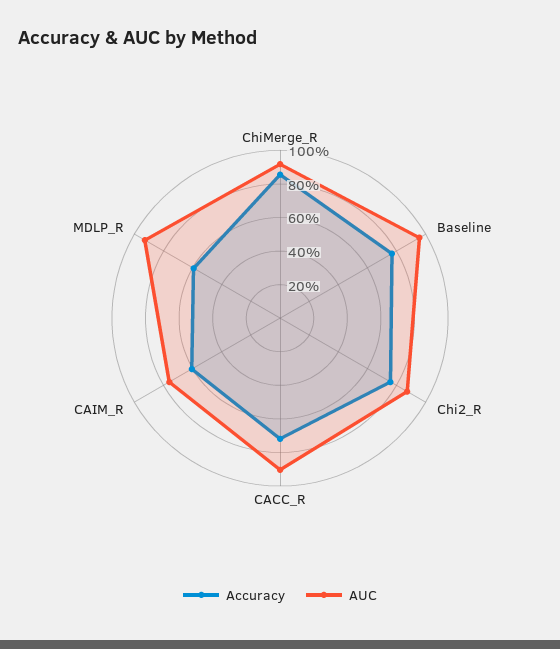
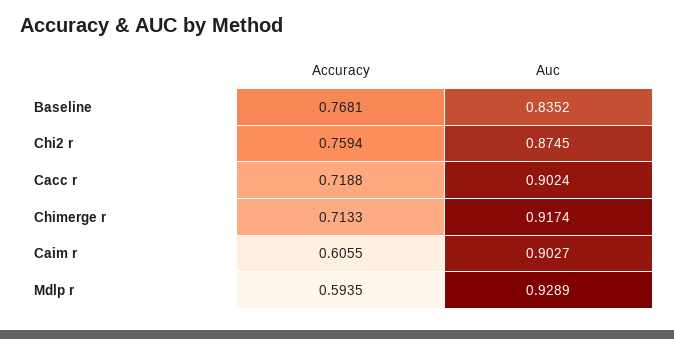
  {
    "Accuracy": {
-     "ChiMerge_R": 0.85,
+     "ChiMerge_R": 0.7133,
      "Baseline": 0.7681,
      "Chi2_R": 0.7594,
      "CACC_R": 0.7188,
      "CAIM_R": 0.6055,
      "MDLP_R": 0.5935
    },
    "AUC": {
      "ChiMerge_R": 0.9174,
-     "Baseline": 0.95,
+     "Baseline": 0.8352,
      "Chi2_R": 0.8745,
      "CACC_R": 0.9024,
-     "CAIM_R": 0.75,
+     "CAIM_R": 0.9027,
      "MDLP_R": 0.9289
    }
  }

